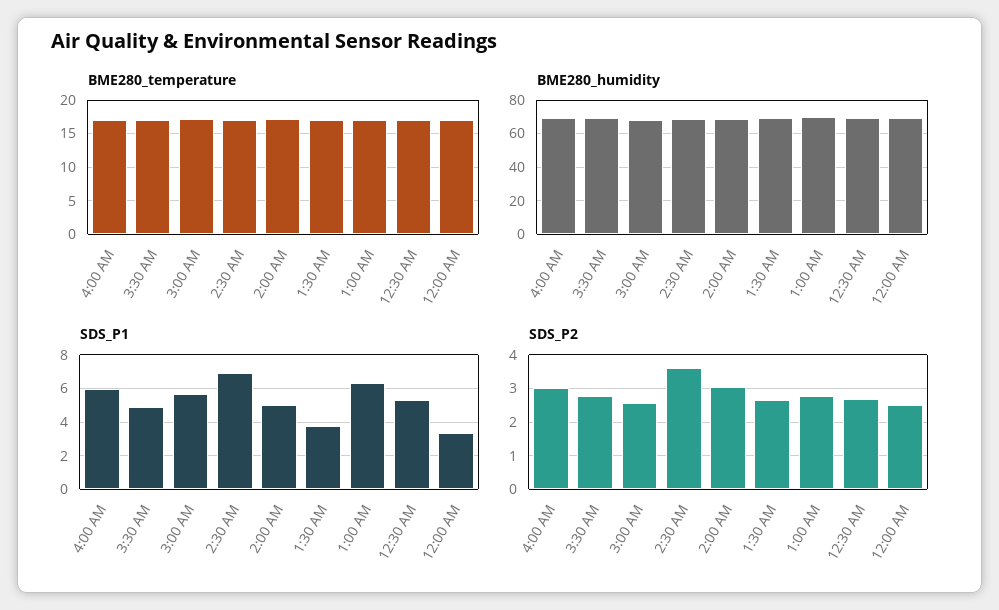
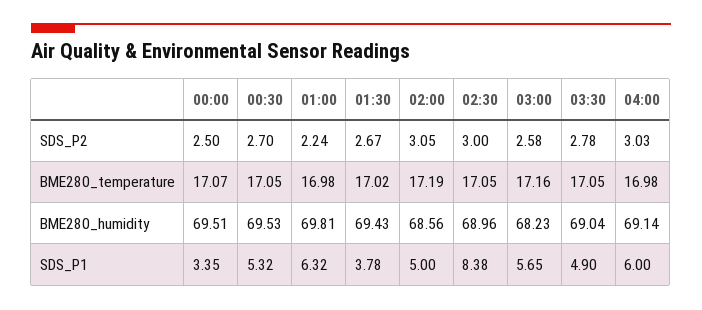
  {
    "BME280_temperature": {
      "4:00 AM": 16.98,
      "3:30 AM": 17.05,
      "3:00 AM": 17.16,
      "2:30 AM": 17.05,
      "2:00 AM": 17.19,
      "1:30 AM": 17.02,
      "1:00 AM": 16.98,
      "12:30 AM": 17.05,
      "12:00 AM": 17.07
    },
    "BME280_humidity": {
      "4:00 AM": 69.14,
      "3:30 AM": 69.04,
      "3:00 AM": 68.23,
      "2:30 AM": 68.96,
      "2:00 AM": 68.56,
      "1:30 AM": 69.43,
      "1:00 AM": 69.81,
      "12:30 AM": 69.53,
      "12:00 AM": 69.51
    },
    "SDS_P1": {
      "4:00 AM": 6,
      "3:30 AM": 4.9,
      "3:00 AM": 5.65,
-     "2:30 AM": 7,
+     "2:30 AM": 8.38,
      "2:00 AM": 5,
      "1:30 AM": 3.78,
      "1:00 AM": 6.32,
      "12:30 AM": 5.32,
      "12:00 AM": 3.35
    },
    "SDS_P2": {
      "4:00 AM": 3.03,
      "3:30 AM": 2.78,
      "3:00 AM": 2.58,
-     "2:30 AM": 3.6,
+     "2:30 AM": 3,
      "2:00 AM": 3.05,
      "1:30 AM": 2.67,
-     "1:00 AM": 2.8,
+     "1:00 AM": 2.24,
      "12:30 AM": 2.7,
      "12:00 AM": 2.5
    }
  }

